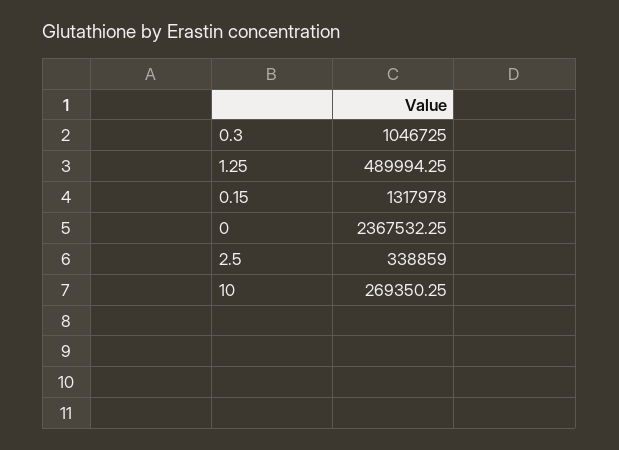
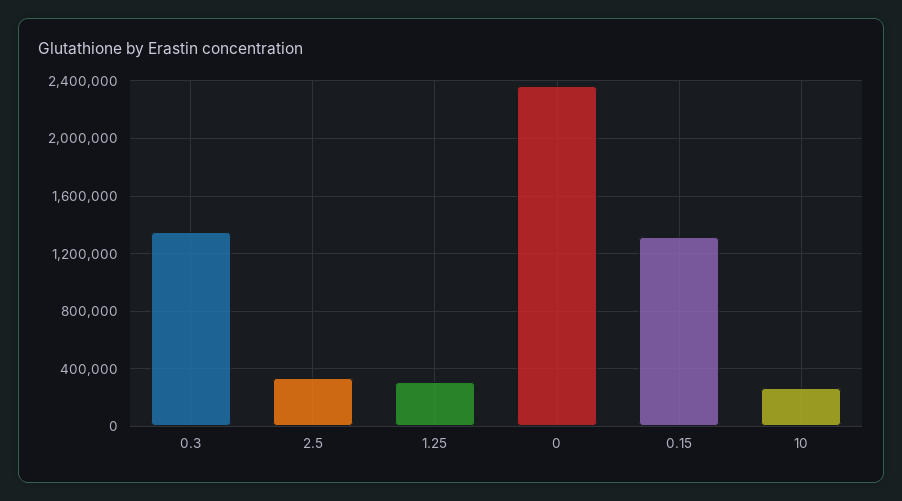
  {
-   "0.3": 1046725,
+   "0.3": 1350000,
-   "1.25": 489994.25,
+   "1.25": 300000,
    "0.15": 1317978,
    "0": 2367532.25,
    "2.5": 338859,
    "10": 269350.25
  }

